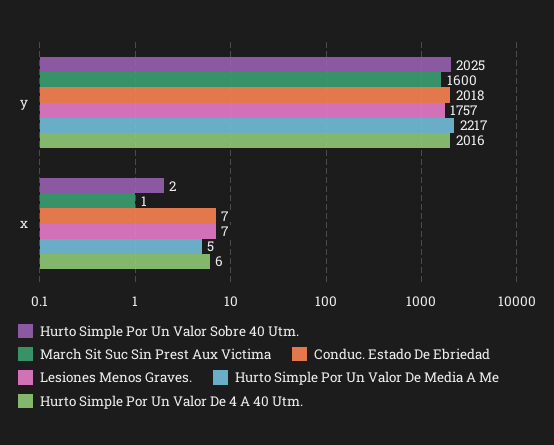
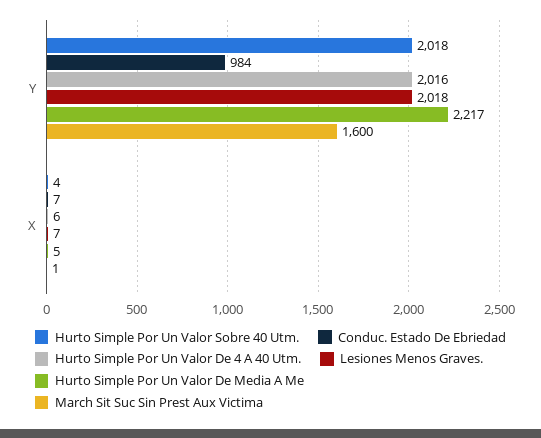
  {
    "Hurto Simple Por Un Valor Sobre 40 Utm.": {
-     "y": 2025,
+     "y": 2018,
-     "x": 2
+     "x": 4
    },
    "March Sit Suc Sin Prest Aux Victima": {
      "y": 1600,
      "x": 1
    },
    "Conduc. Estado De Ebriedad": {
-     "y": 2018,
+     "y": 984,
      "x": 7
    },
    "Lesiones Menos Graves.": {
-     "y": 1757,
+     "y": 2018,
      "x": 7
    },
    "Hurto Simple Por Un Valor De Media A Me": {
      "y": 2217,
      "x": 5
    },
    "Hurto Simple Por Un Valor De 4 A 40 Utm.": {
      "y": 2016,
      "x": 6
    }
  }

